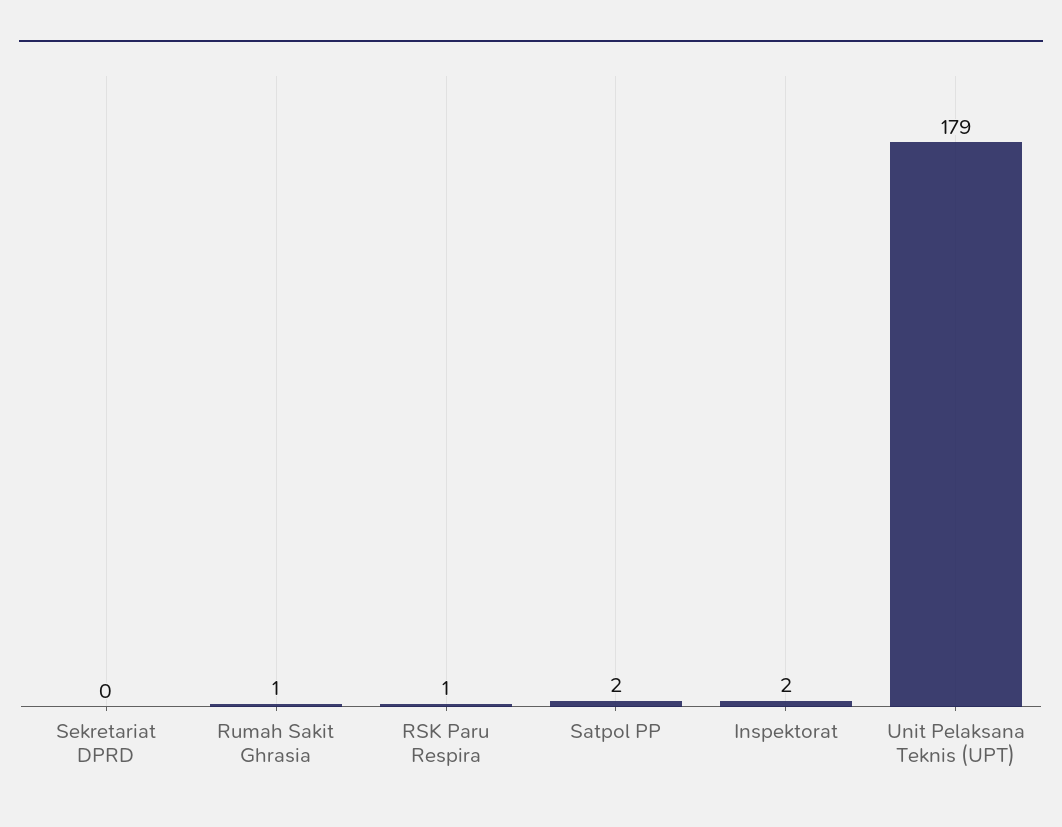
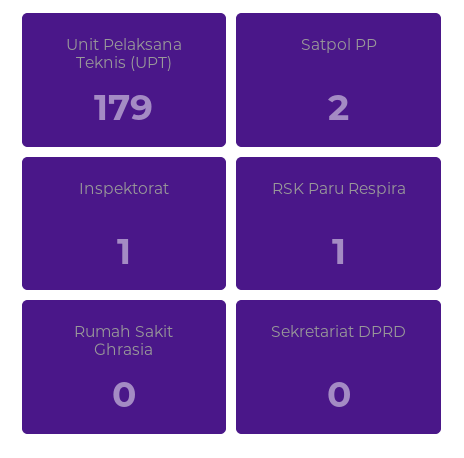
  {
    "Sekretariat DPRD": 0,
-   "Rumah Sakit Ghrasia": 1,
+   "Rumah Sakit Ghrasia": 0,
    "RSK Paru Respira": 1,
    "Satpol PP": 2,
-   "Inspektorat": 2,
+   "Inspektorat": 1,
    "Unit Pelaksana Teknis (UPT)": 179
  }

